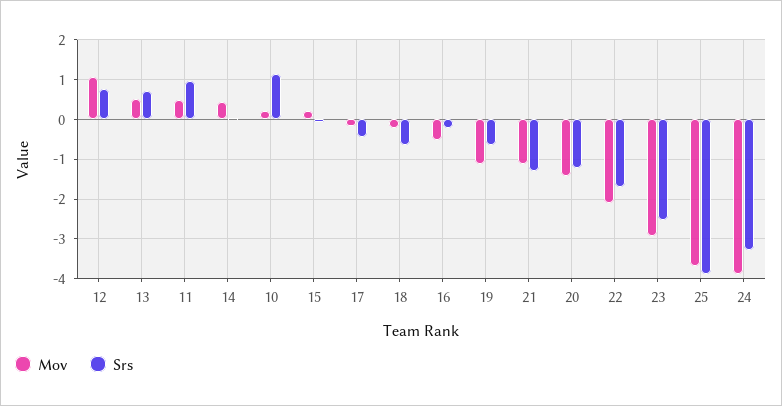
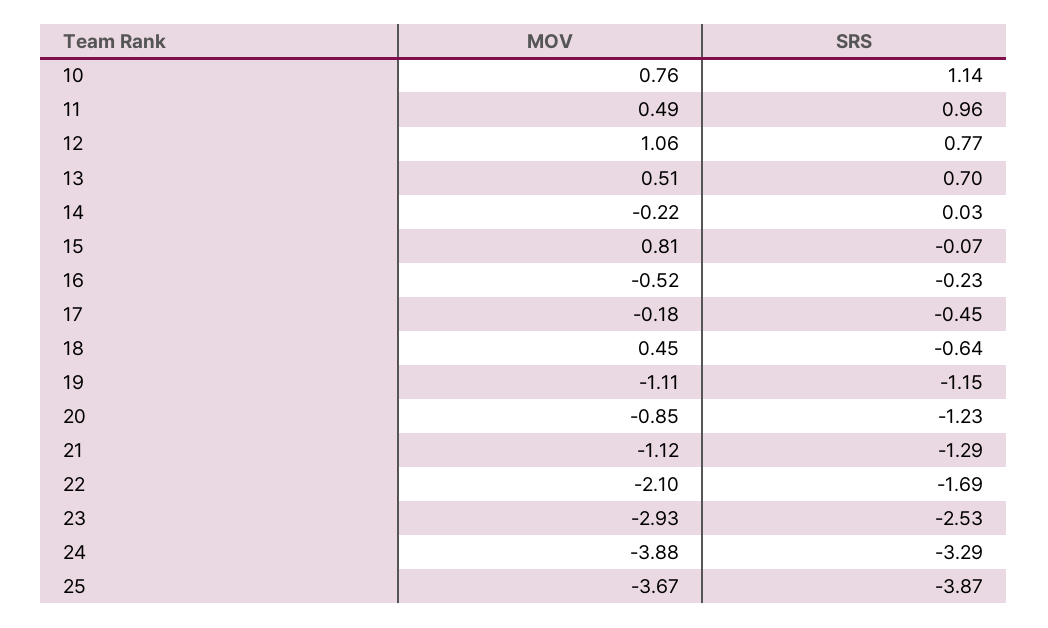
  {
    "Mov": {
      "12": 1.06,
      "13": 0.51,
      "11": 0.49,
-     "14": 0.4,
+     "14": -0.22,
-     "10": 0.2,
+     "10": 0.76,
-     "15": 0.2,
+     "15": 0.81,
      "17": -0.18,
-     "18": -0.2,
+     "18": 0.45,
      "16": -0.52,
      "19": -1.11,
      "21": -1.12,
-     "20": -1.4,
+     "20": -0.85,
      "22": -2.1,
      "23": -2.93,
      "25": -3.67,
      "24": -3.88
    },
    "Srs": {
      "12": 0.77,
      "13": 0.7,
      "11": 0.96,
      "14": 0.03,
      "10": 1.14,
      "15": -0.07,
      "17": -0.45,
      "18": -0.64,
      "16": -0.23,
-     "19": -0.6,
+     "19": -1.15,
      "21": -1.29,
      "20": -1.23,
      "22": -1.69,
      "23": -2.53,
      "25": -3.87,
      "24": -3.29
    }
  }

